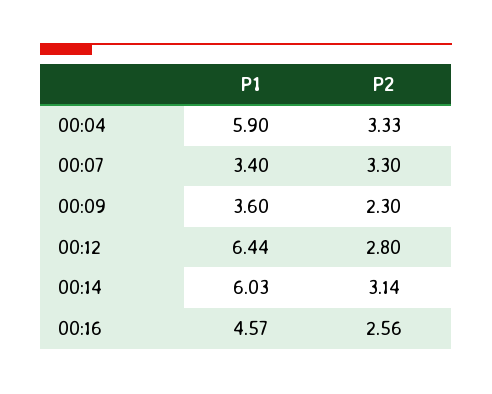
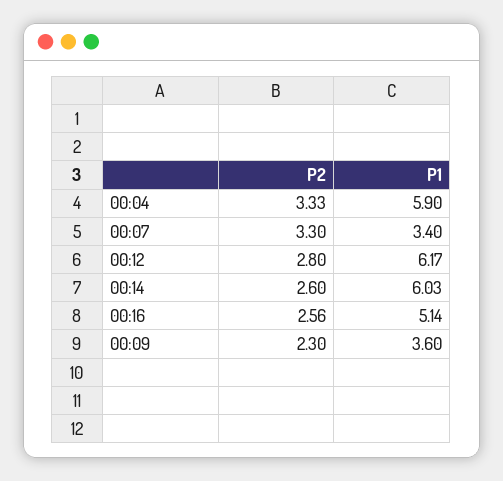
  {
    "P1": {
      "00:04": 5.9,
      "00:07": 3.4,
      "00:09": 3.6,
-     "00:12": 6.44,
+     "00:12": 6.17,
      "00:14": 6.03,
-     "00:16": 4.57
+     "00:16": 5.14
    },
    "P2": {
      "00:04": 3.33,
      "00:07": 3.3,
      "00:09": 2.3,
      "00:12": 2.8,
-     "00:14": 3.14,
+     "00:14": 2.6,
      "00:16": 2.56
    }
  }

